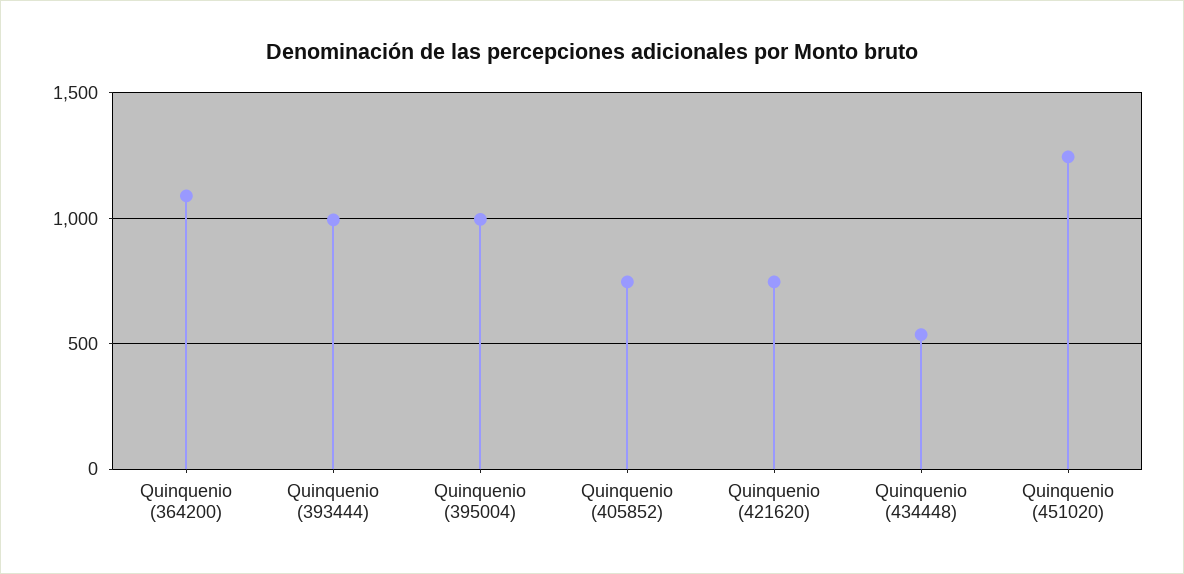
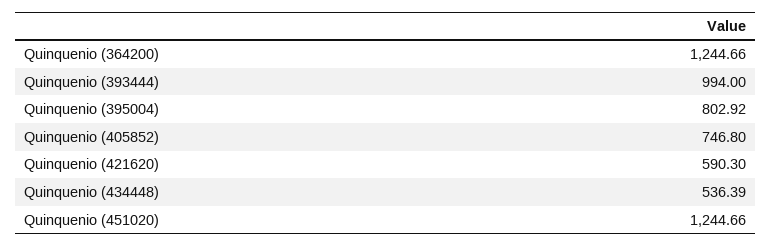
  {
-   "Quinquenio (364200)": 1100,
+   "Quinquenio (364200)": 1244.66,
    "Quinquenio (393444)": 994,
-   "Quinquenio (395004)": 1000,
+   "Quinquenio (395004)": 802.92,
    "Quinquenio (405852)": 746.8,
-   "Quinquenio (421620)": 750,
+   "Quinquenio (421620)": 590.3,
    "Quinquenio (434448)": 536.39,
    "Quinquenio (451020)": 1244.66
  }

